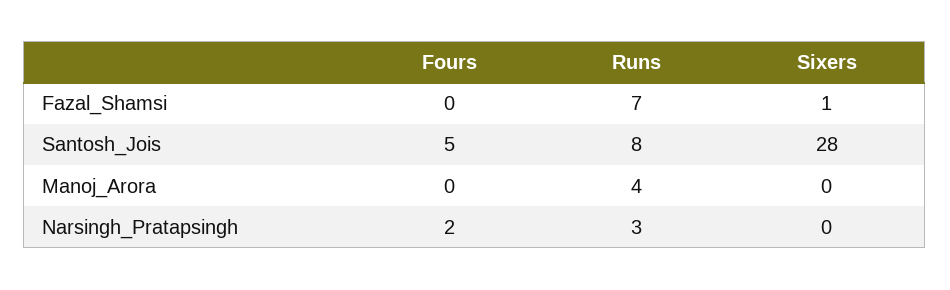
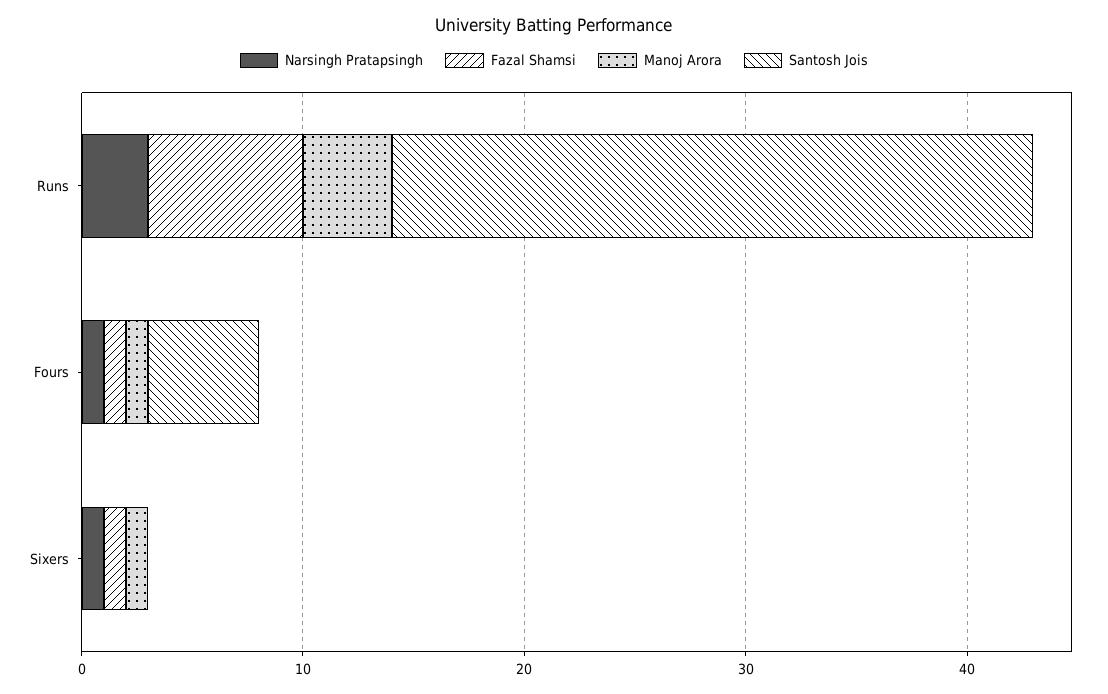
  {
    "Fazal_Shamsi": {
-     "Fours": 0,
+     "Fours": 1,
      "Runs": 7,
      "Sixers": 1
    },
    "Santosh_Jois": {
      "Fours": 5,
-     "Runs": 8,
+     "Runs": 29,
-     "Sixers": 28
+     "Sixers": 0
    },
    "Manoj_Arora": {
-     "Fours": 0,
+     "Fours": 1,
      "Runs": 4,
-     "Sixers": 0
+     "Sixers": 1
    },
    "Narsingh_Pratapsingh": {
-     "Fours": 2,
+     "Fours": 1,
      "Runs": 3,
-     "Sixers": 0
+     "Sixers": 1
    }
  }

